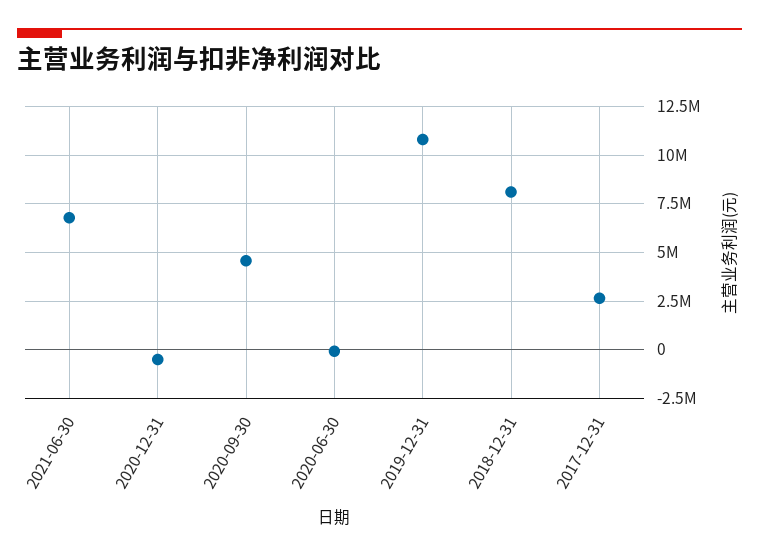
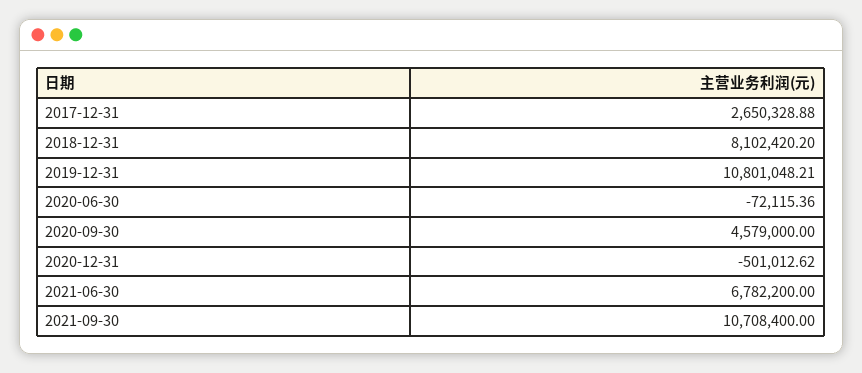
  {
    "2021-06-30": 6782200,
    "2020-12-31": -501012.62,
    "2020-09-30": 4579000,
    "2020-06-30": -72115.36,
    "2019-12-31": 10801048.21,
    "2018-12-31": 8102420.2,
-   "2017-12-31": 2650328.88
+   "2017-12-31": 2650328.88,
+   "2021-09-30": 10708400
  }

